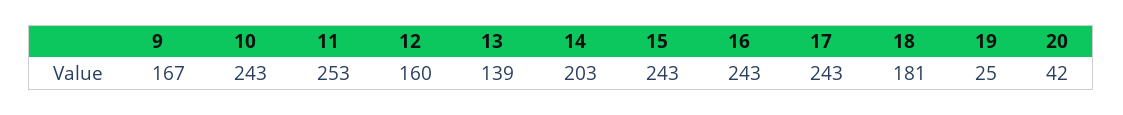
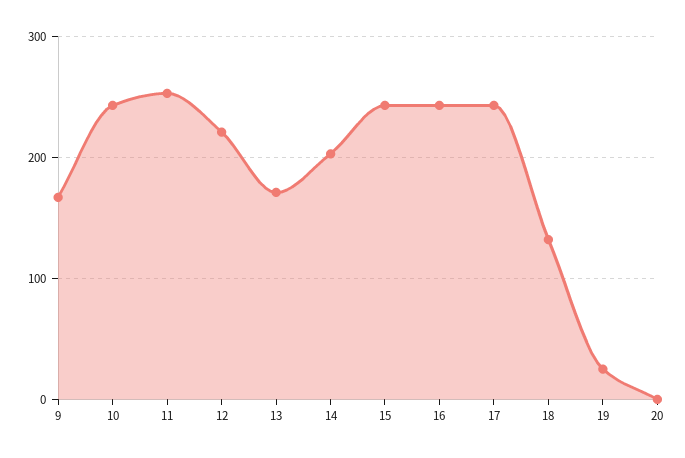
  {
    "9": 167,
    "10": 243,
    "11": 253,
-   "12": 160,
+   "12": 220,
-   "13": 139,
+   "13": 170,
    "14": 203,
    "15": 243,
    "16": 243,
    "17": 243,
-   "18": 181,
+   "18": 130,
    "19": 25,
-   "20": 42
+   "20": 0
  }

